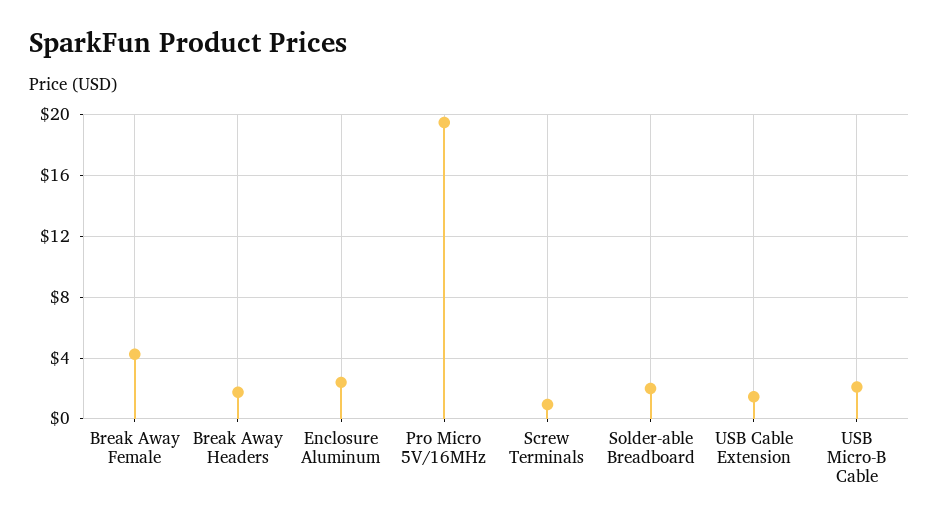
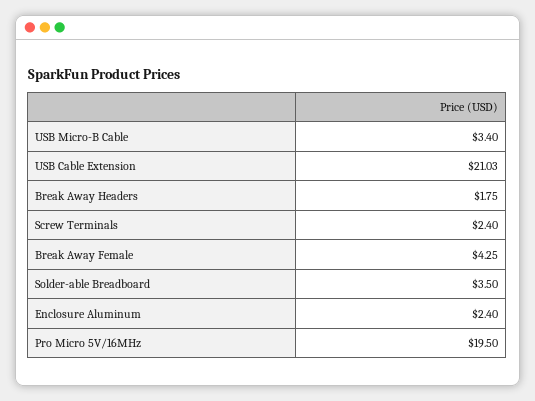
  {
    "Break Away Female": 4.25,
    "Break Away Headers": 1.75,
    "Enclosure Aluminum": 2.4,
    "Pro Micro 5V/16MHz": 19.5,
-   "Screw Terminals": 1,
+   "Screw Terminals": 2.4,
-   "Solder-able Breadboard": 2,
+   "Solder-able Breadboard": 3.5,
-   "USB Cable Extension": 1.5,
+   "USB Cable Extension": 21.03,
-   "USB Micro-B Cable": 2
+   "USB Micro-B Cable": 3.4
  }

